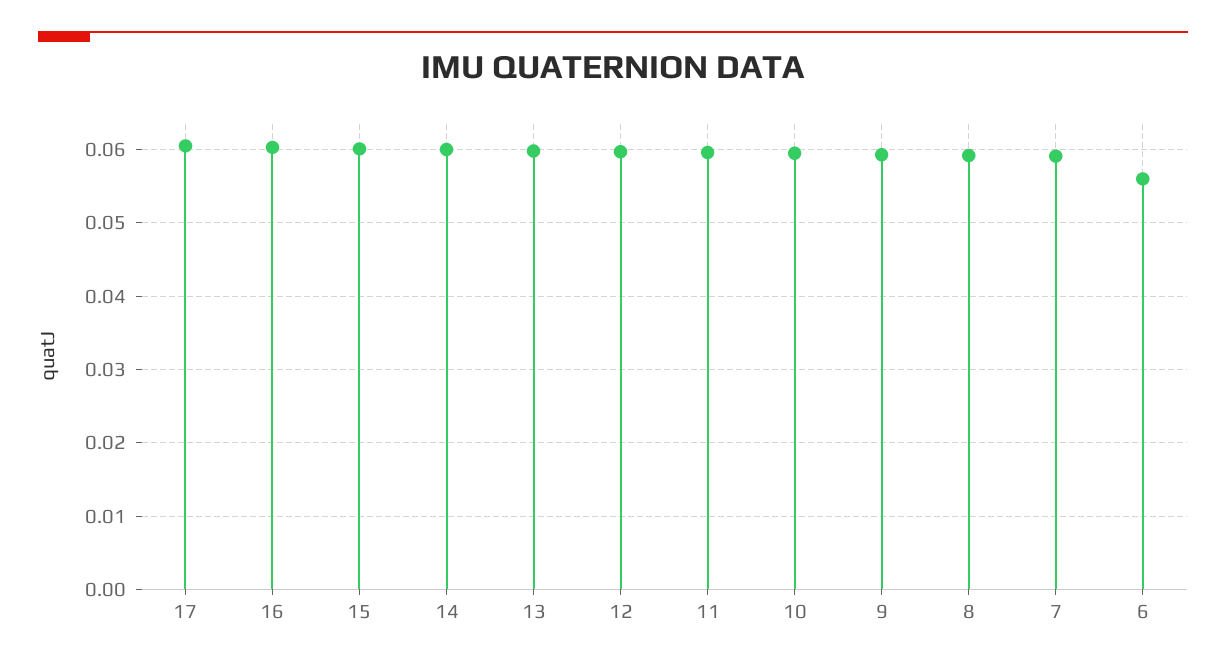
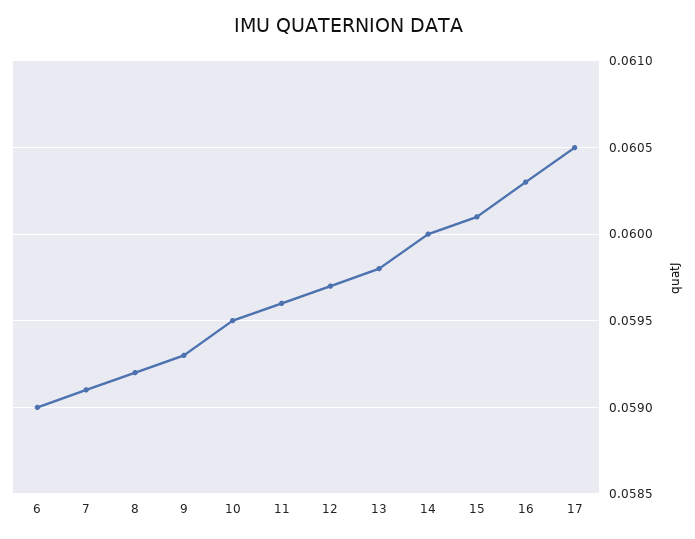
  {
    "17": 0.0605,
    "16": 0.0603,
    "15": 0.0601,
    "14": 0.06,
    "13": 0.0598,
    "12": 0.0597,
    "11": 0.0596,
    "10": 0.0595,
    "9": 0.0593,
    "8": 0.0592,
    "7": 0.0591,
-   "6": 0.056
+   "6": 0.059
  }

